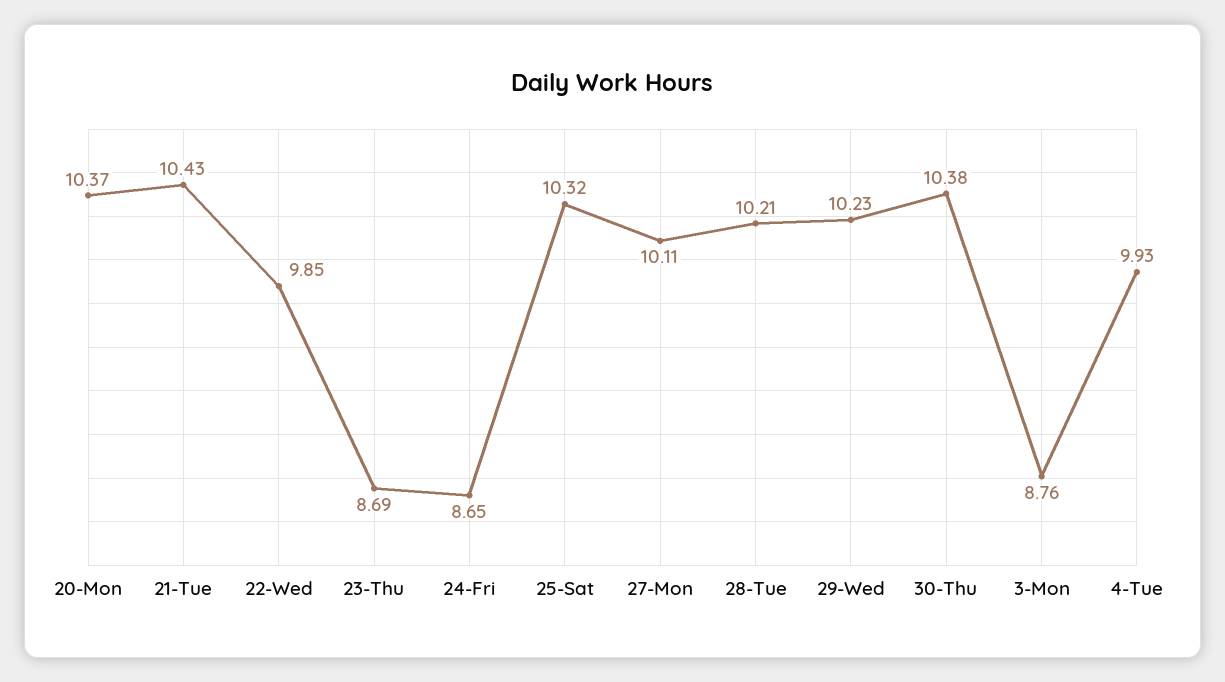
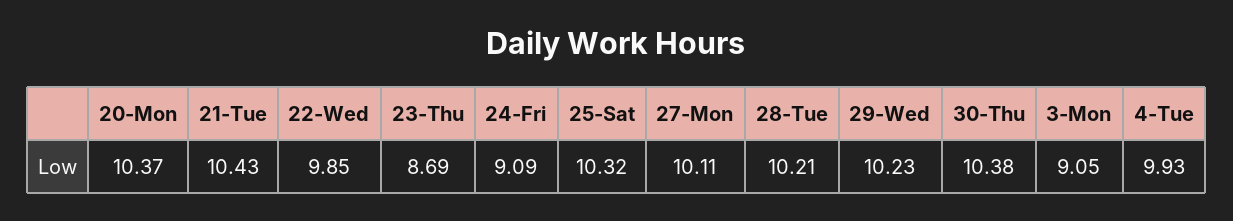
  {
    "20-Mon": 10.37,
    "21-Tue": 10.43,
    "22-Wed": 9.85,
    "23-Thu": 8.69,
-   "24-Fri": 8.65,
+   "24-Fri": 9.09,
    "25-Sat": 10.32,
    "27-Mon": 10.11,
    "28-Tue": 10.21,
    "29-Wed": 10.23,
    "30-Thu": 10.38,
-   "3-Mon": 8.76,
+   "3-Mon": 9.05,
    "4-Tue": 9.93
  }

